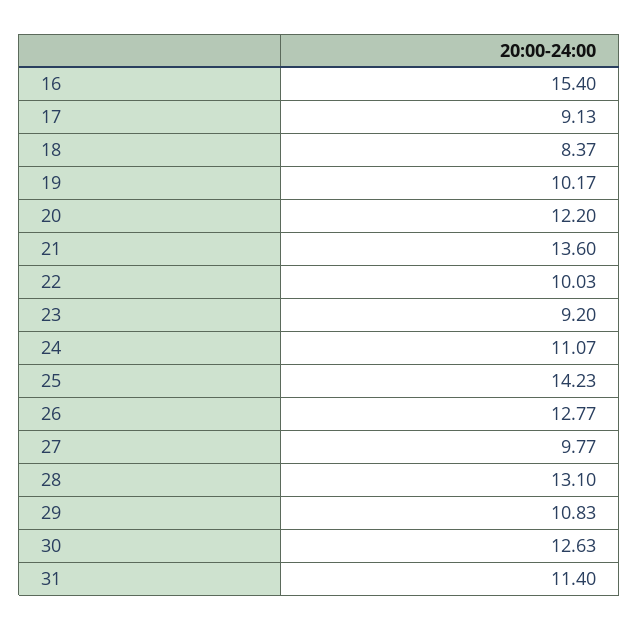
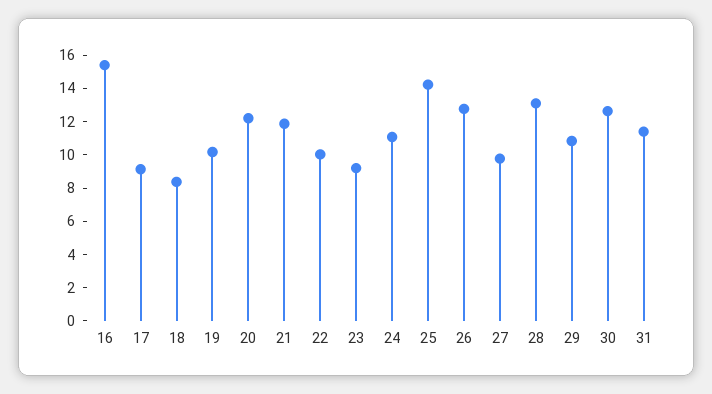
  {
    "16": 15.4,
    "17": 9.13,
    "18": 8.37,
    "19": 10.17,
    "20": 12.2,
-   "21": 13.6,
+   "21": 12,
    "22": 10.03,
    "23": 9.2,
    "24": 11.07,
    "25": 14.23,
    "26": 12.77,
    "27": 9.77,
    "28": 13.1,
    "29": 10.83,
    "30": 12.63,
    "31": 11.4
  }

